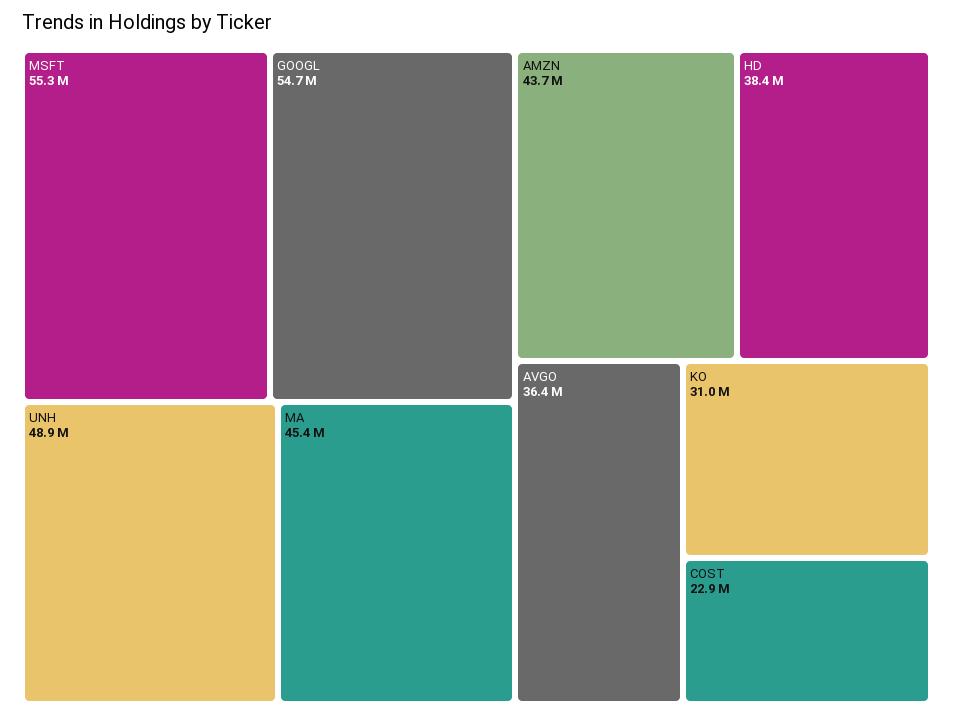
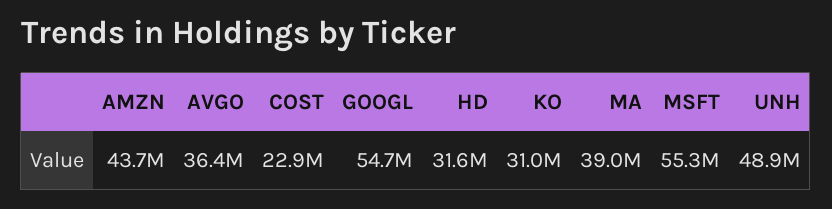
  {
    "MSFT": 55300000,
    "GOOGL": 54700000,
    "UNH": 48900000,
-   "MA": 45400000,
+   "MA": 39000000,
    "AMZN": 43700000,
-   "HD": 38400000,
+   "HD": 31600000,
    "AVGO": 36400000,
    "KO": 31000000,
    "COST": 22900000
  }

